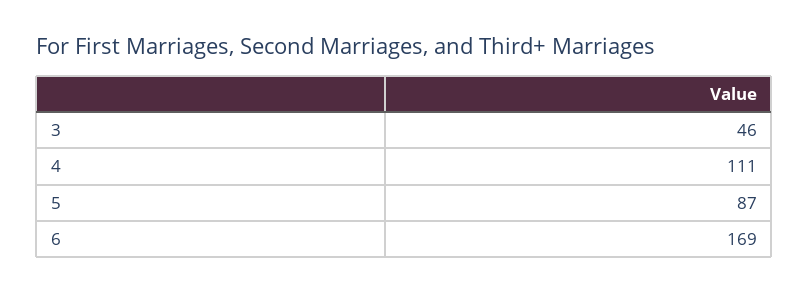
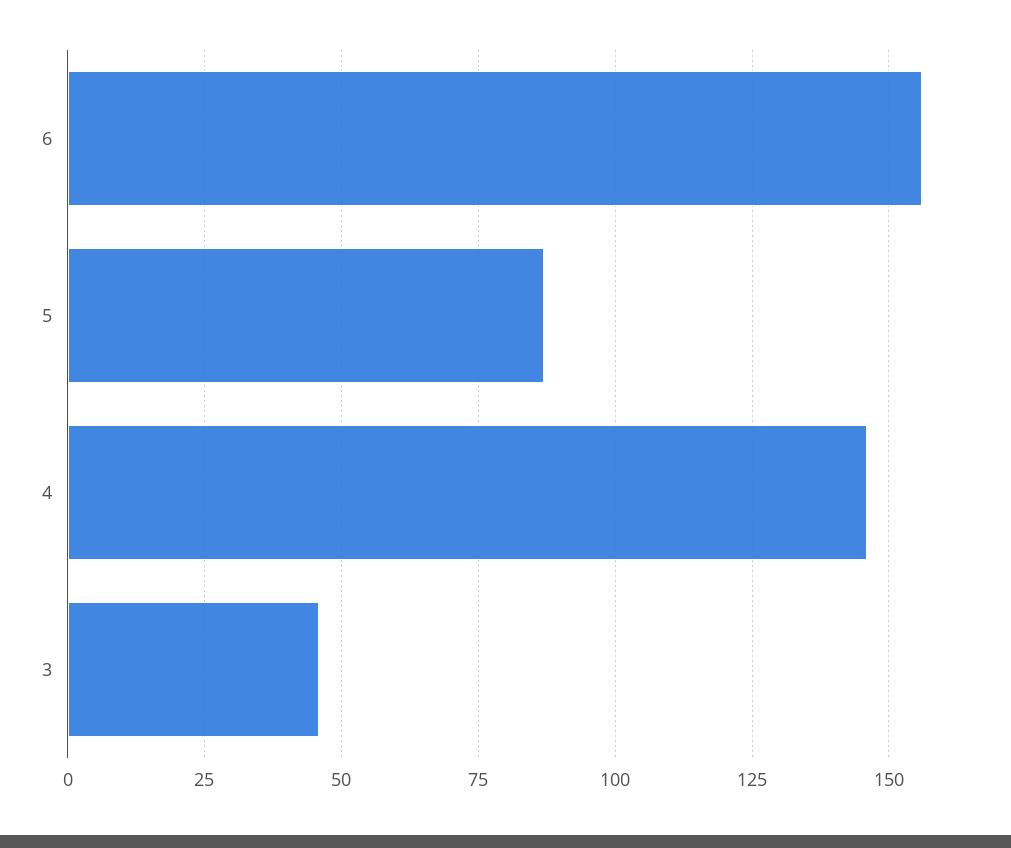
  {
    "3": 46,
-   "4": 111,
+   "4": 145,
    "5": 87,
-   "6": 169
+   "6": 155
  }

